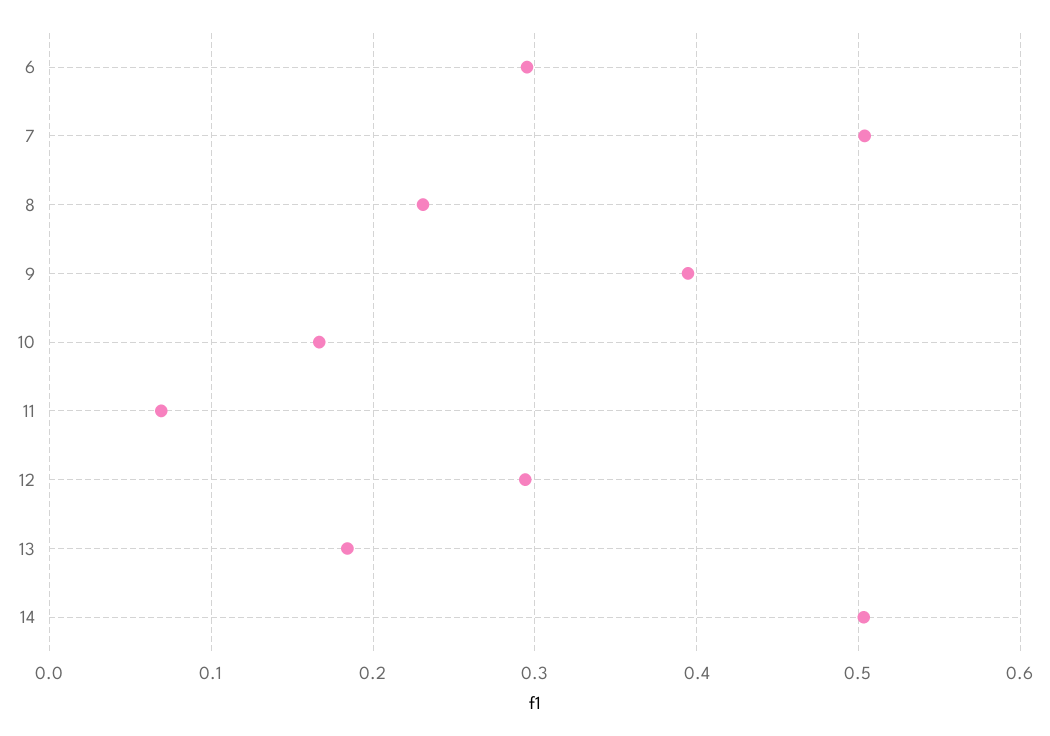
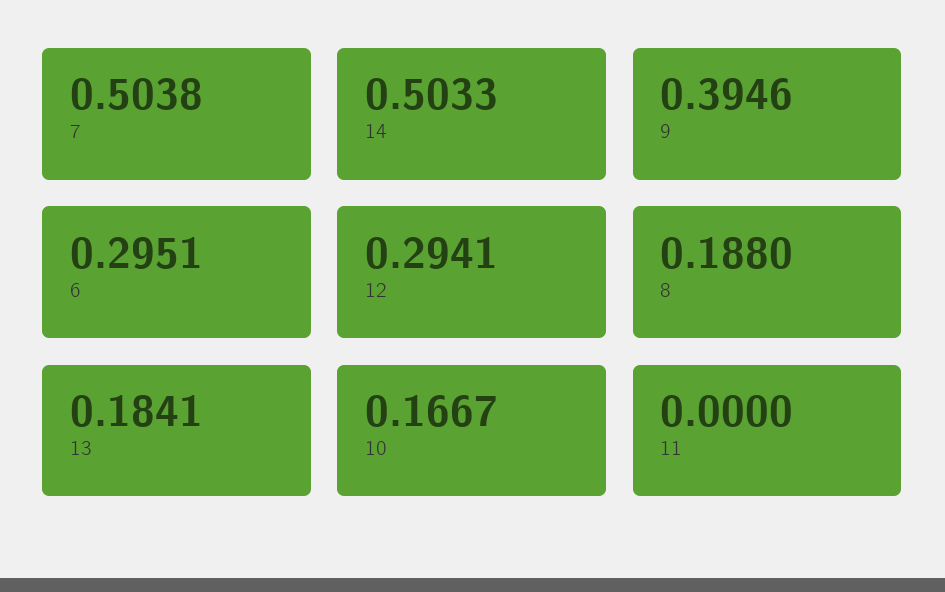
  {
    "6": 0.2951,
    "7": 0.5038,
-   "8": 0.23,
+   "8": 0.188,
    "9": 0.3946,
    "10": 0.1667,
-   "11": 0.07,
+   "11": 0,
    "12": 0.2941,
    "13": 0.1841,
    "14": 0.5033
  }

